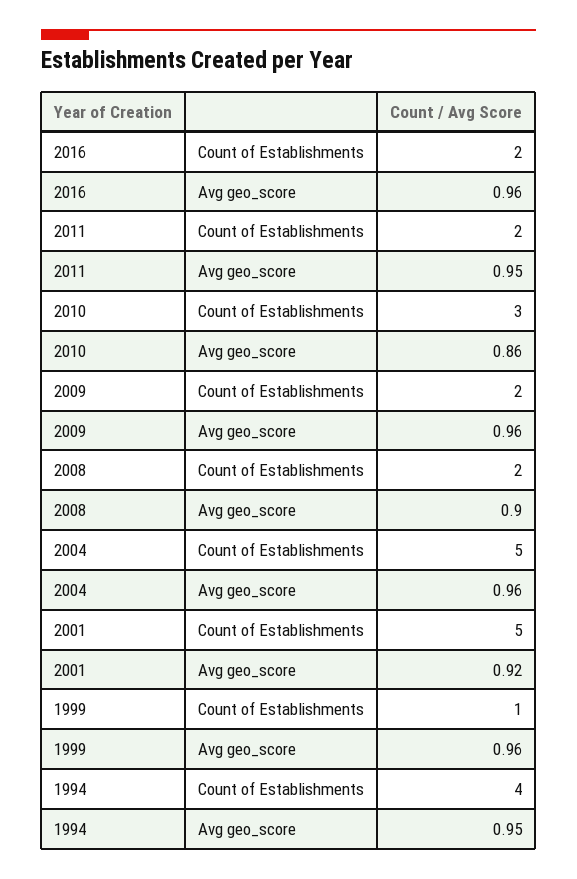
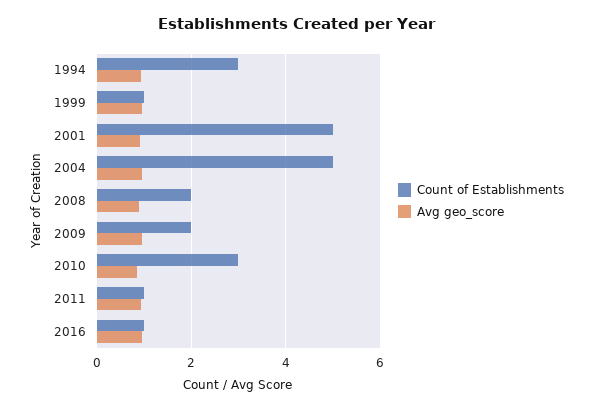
  {
    "Count of Establishments": {
-     "2016": 2,
+     "2016": 1,
-     "2011": 2,
+     "2011": 1,
      "2010": 3,
      "2009": 2,
      "2008": 2,
      "2004": 5,
      "2001": 5,
      "1999": 1,
-     "1994": 4
+     "1994": 3
    },
    "Avg geo_score": {
      "2016": 0.96,
      "2011": 0.95,
      "2010": 0.86,
      "2009": 0.96,
      "2008": 0.9,
      "2004": 0.96,
      "2001": 0.92,
      "1999": 0.96,
      "1994": 0.95
    }
  }

